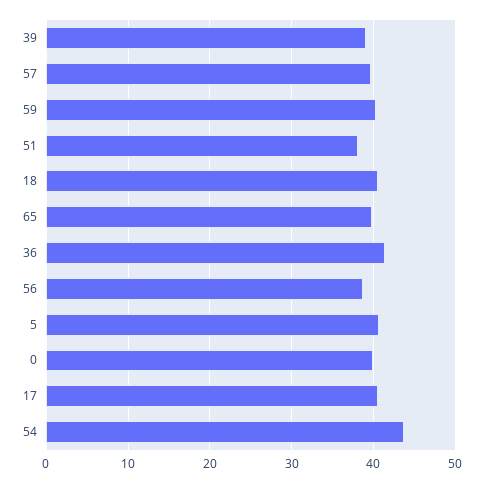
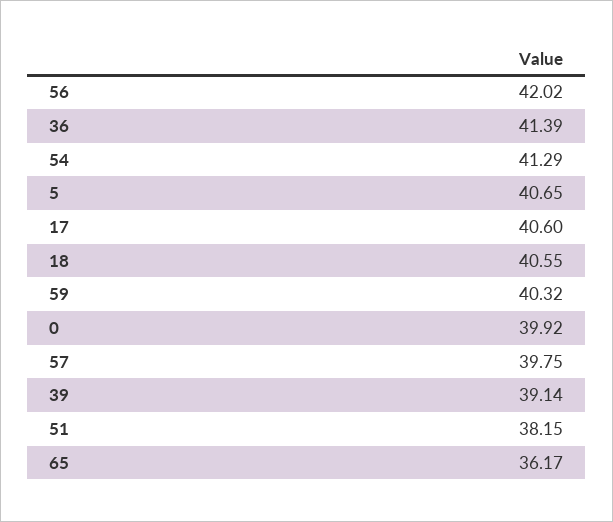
  {
    "39": 39.14,
    "57": 39.75,
    "59": 40.32,
    "51": 38.15,
    "18": 40.55,
-   "65": 40,
+   "65": 36.17,
    "36": 41.39,
-   "56": 39,
+   "56": 42.02,
    "5": 40.65,
    "0": 39.92,
    "17": 40.6,
-   "54": 44
+   "54": 41.29
  }

